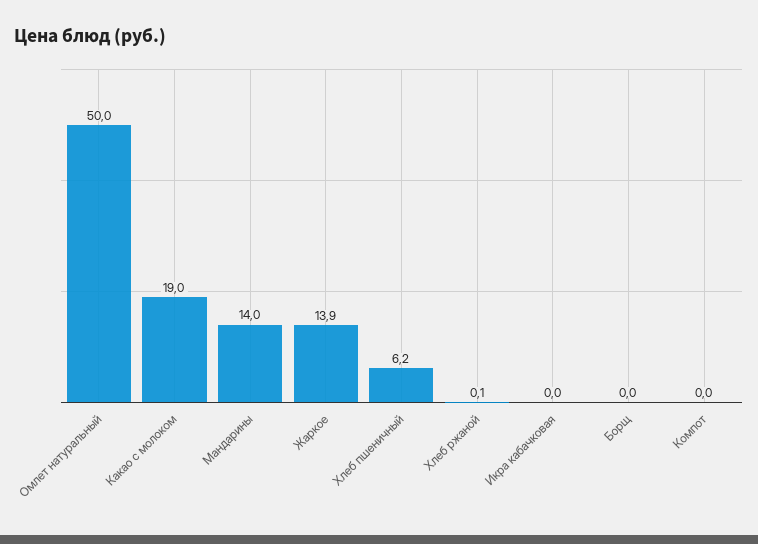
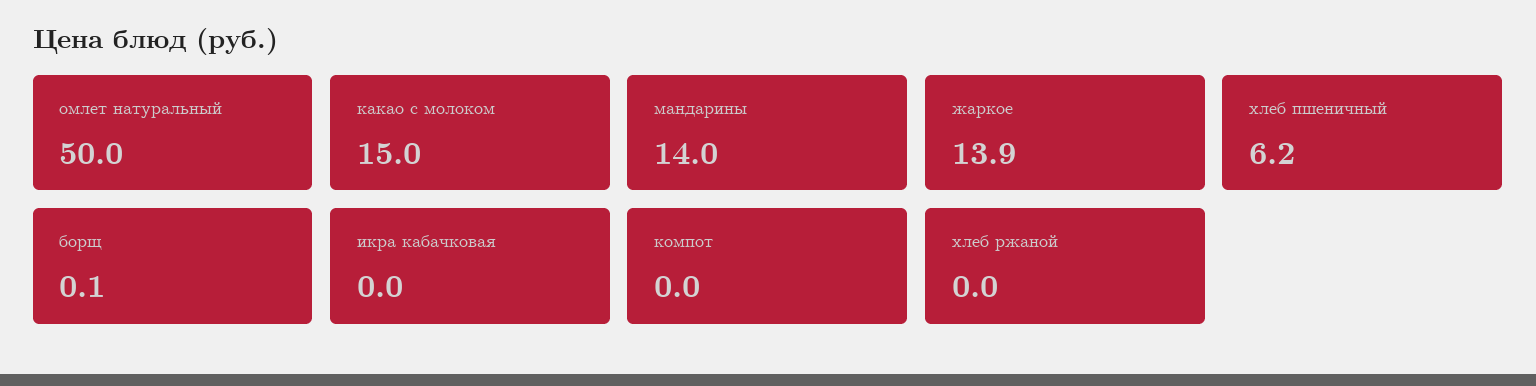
  {
    "Омлет натуральный": 50,
-   "Какао с молоком": 19,
+   "Какао с молоком": 15,
    "Мандарины": 14,
    "Жаркое": 13.9,
    "Хлеб пшеничный": 6.2,
-   "Хлеб ржаной": 0.1,
+   "Хлеб ржаной": 0,
    "Икра кабачковая": 0,
-   "Борщ": 0,
+   "Борщ": 0.1,
    "Компот": 0
  }

